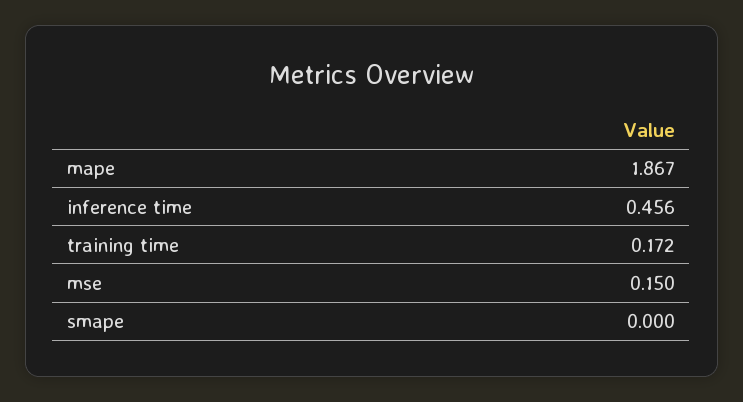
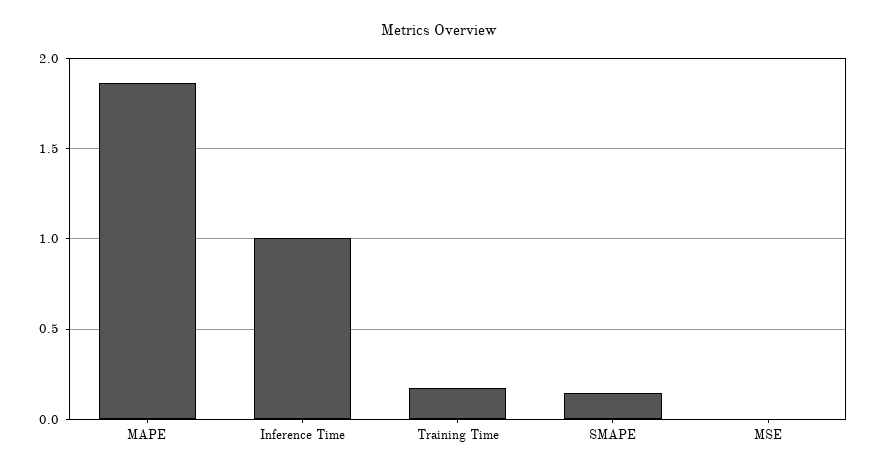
  {
    "mape": 1.867,
-   "inference time": 0.456,
+   "inference time": 1,
    "training time": 0.172,
-   "mse": 0.15,
+   "mse": 0,
-   "smape": 0
+   "smape": 0.15
  }

